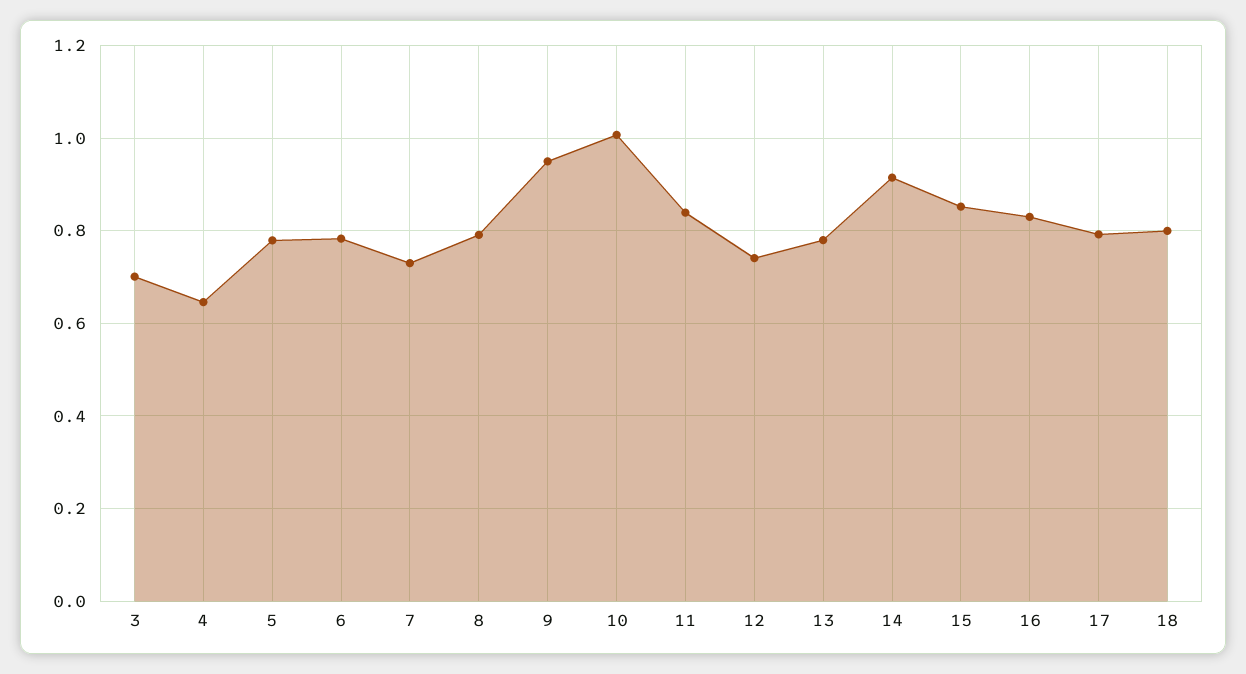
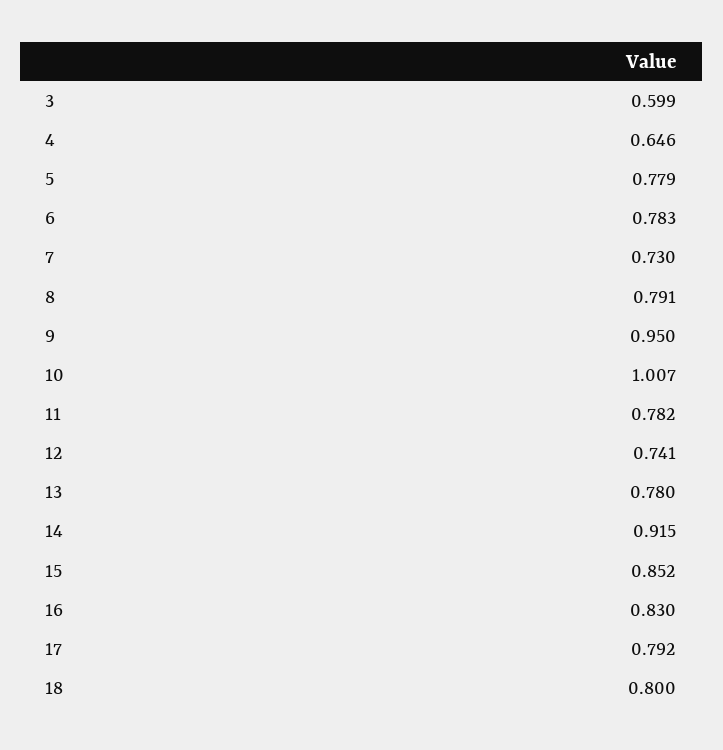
  {
-   "3": 0.7,
+   "3": 0.599,
    "4": 0.646,
    "5": 0.779,
    "6": 0.783,
    "7": 0.73,
    "8": 0.791,
    "9": 0.95,
    "10": 1.007,
-   "11": 0.84,
+   "11": 0.782,
    "12": 0.741,
    "13": 0.78,
    "14": 0.915,
    "15": 0.852,
    "16": 0.83,
    "17": 0.792,
    "18": 0.8
  }

